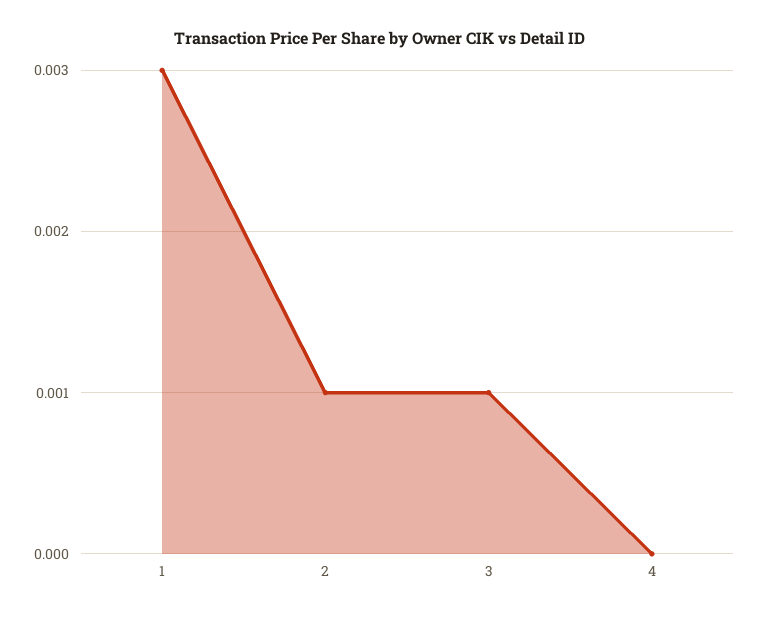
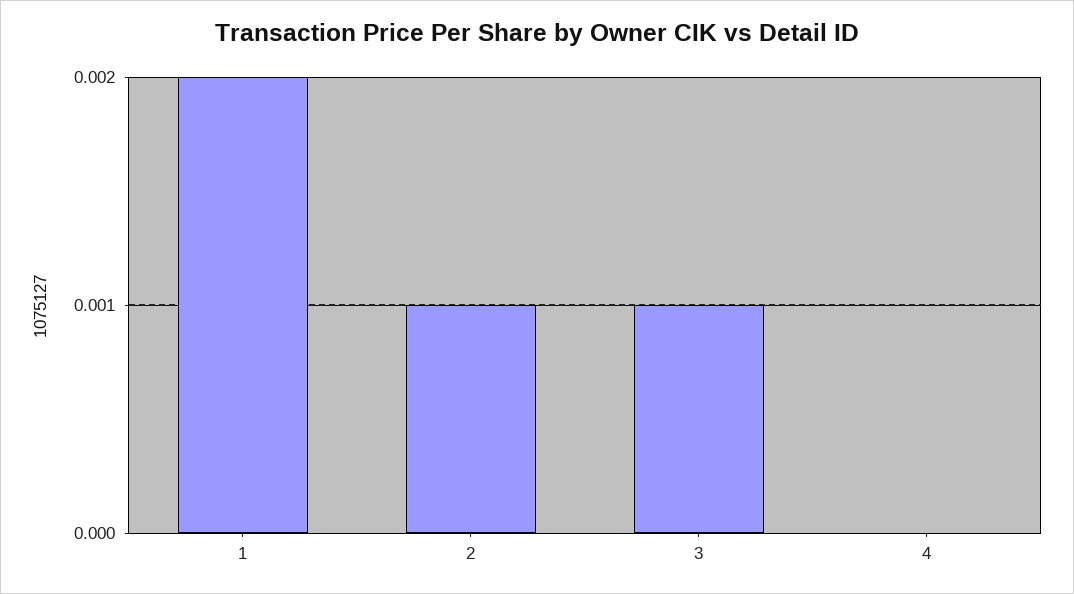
  {
-   "1": 0.003,
+   "1": 0.002,
    "2": 0.001,
    "3": 0.001,
    "4": 0
  }

